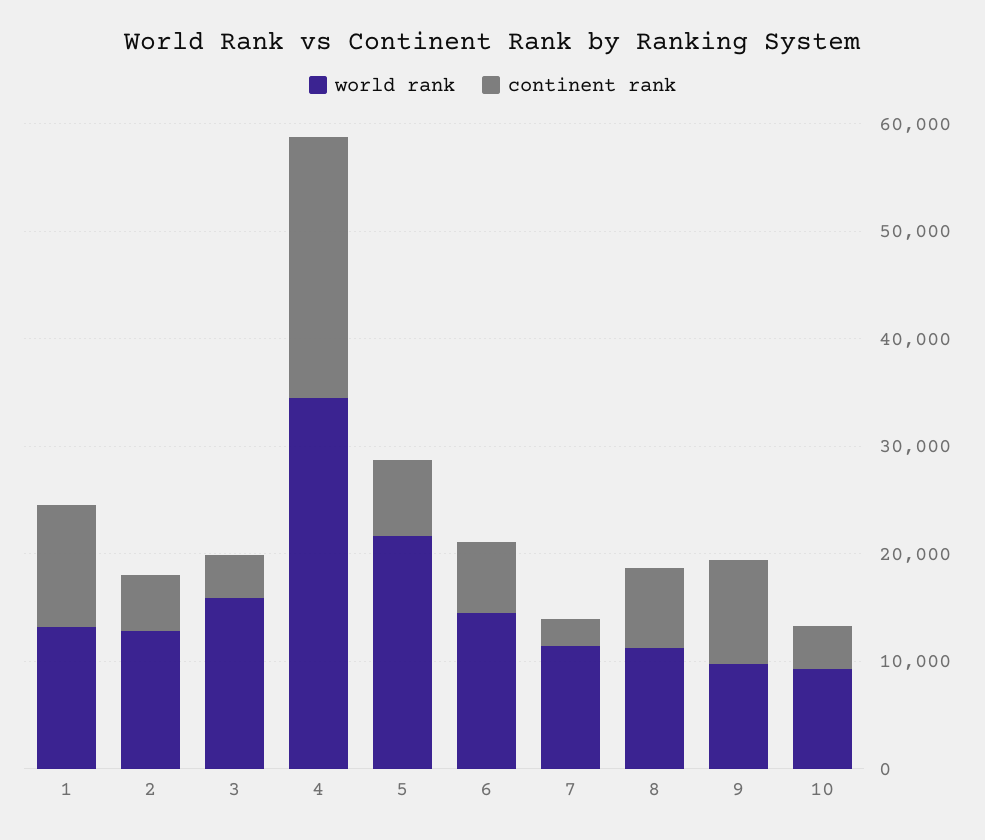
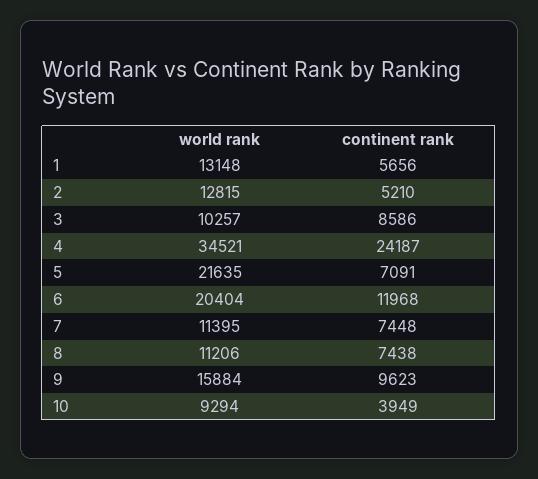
  {
    "world rank": {
      "1": 13148,
      "2": 12815,
-     "3": 16000,
+     "3": 10257,
      "4": 34521,
      "5": 21635,
-     "6": 14000,
+     "6": 20404,
      "7": 11395,
      "8": 11206,
-     "9": 10000,
+     "9": 15884,
      "10": 9294
    },
    "continent rank": {
-     "1": 12000,
+     "1": 5656,
      "2": 5210,
-     "3": 4000,
+     "3": 8586,
      "4": 24187,
      "5": 7091,
-     "6": 6000,
+     "6": 11968,
-     "7": 2000,
+     "7": 7448,
      "8": 7438,
      "9": 9623,
      "10": 3949
    }
  }

